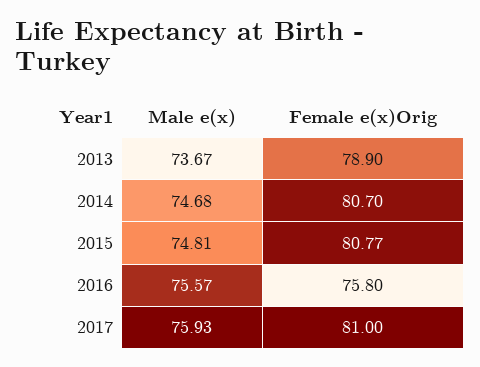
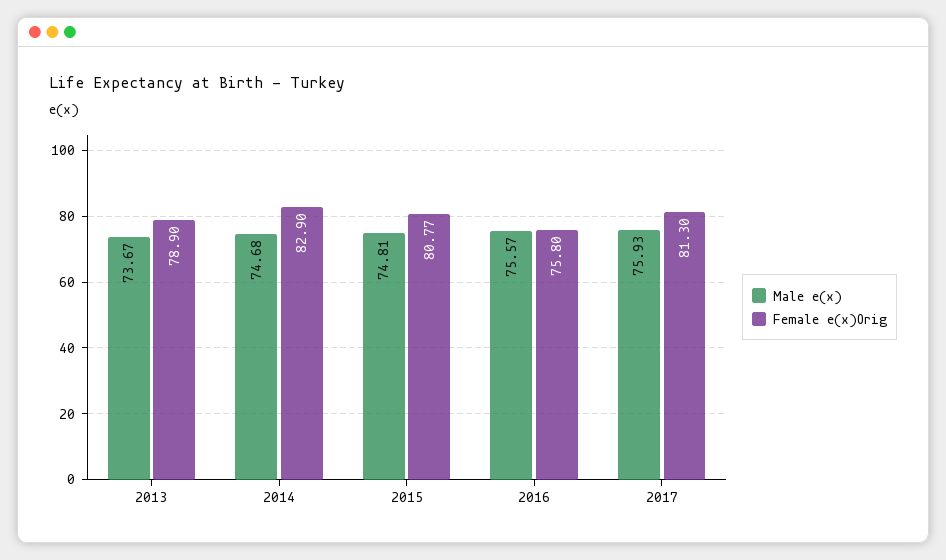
  {
    "Male e(x)": {
      "2013": 73.67,
      "2014": 74.68,
      "2015": 74.81,
      "2016": 75.57,
      "2017": 75.93
    },
    "Female e(x)Orig": {
      "2013": 78.9,
-     "2014": 80.7,
+     "2014": 82.9,
      "2015": 80.77,
      "2016": 75.8,
-     "2017": 81
+     "2017": 81.3
    }
  }

